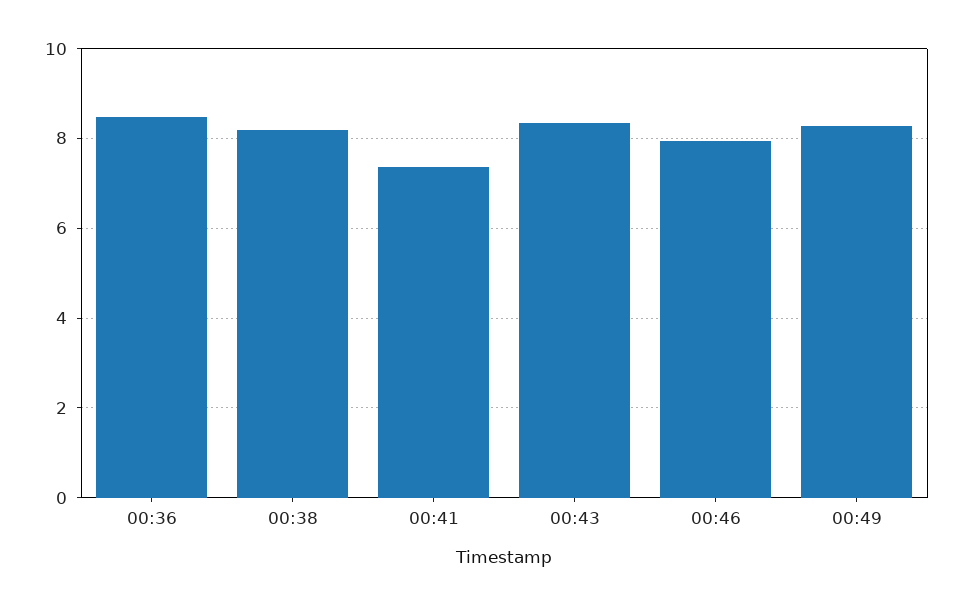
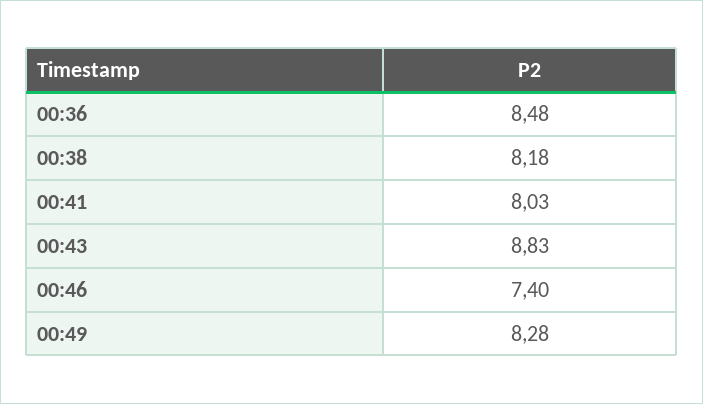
  {
    "00:36": 8.48,
    "00:38": 8.18,
-   "00:41": 7.4,
+   "00:41": 8.03,
-   "00:43": 8.4,
+   "00:43": 8.83,
-   "00:46": 8,
+   "00:46": 7.4,
    "00:49": 8.28
  }

